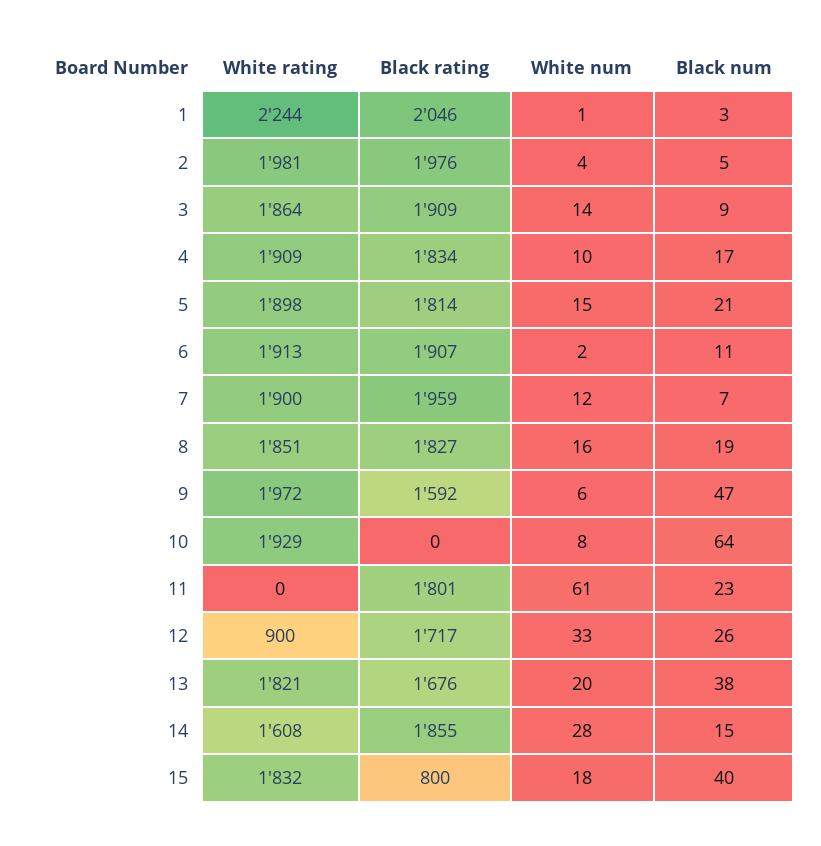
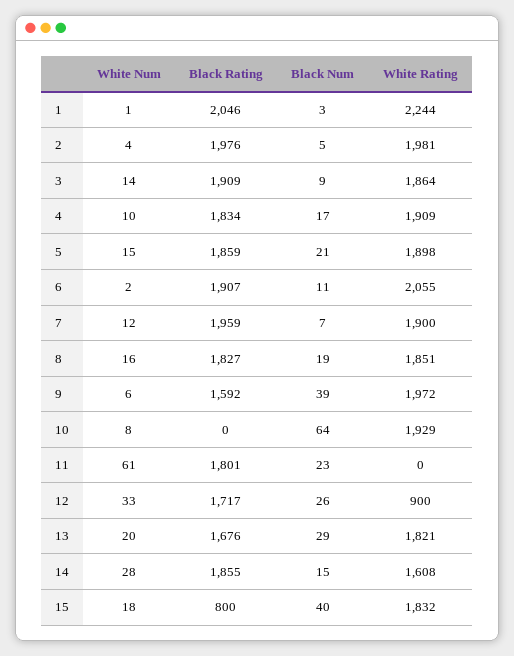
  {
    "White rating": {
      "1": 2244,
      "2": 1981,
      "3": 1864,
      "4": 1909,
      "5": 1898,
-     "6": 1913,
+     "6": 2055,
      "7": 1900,
      "8": 1851,
      "9": 1972,
      "10": 1929,
      "11": 0,
      "12": 900,
      "13": 1821,
      "14": 1608,
      "15": 1832
    },
    "Black rating": {
      "1": 2046,
      "2": 1976,
      "3": 1909,
      "4": 1834,
-     "5": 1814,
+     "5": 1859,
      "6": 1907,
      "7": 1959,
      "8": 1827,
      "9": 1592,
      "10": 0,
      "11": 1801,
      "12": 1717,
      "13": 1676,
      "14": 1855,
      "15": 800
    },
    "White num": {
      "1": 1,
      "2": 4,
      "3": 14,
      "4": 10,
      "5": 15,
      "6": 2,
      "7": 12,
      "8": 16,
      "9": 6,
      "10": 8,
      "11": 61,
      "12": 33,
      "13": 20,
      "14": 28,
      "15": 18
    },
    "Black num": {
      "1": 3,
      "2": 5,
      "3": 9,
      "4": 17,
      "5": 21,
      "6": 11,
      "7": 7,
      "8": 19,
-     "9": 47,
+     "9": 39,
      "10": 64,
      "11": 23,
      "12": 26,
-     "13": 38,
+     "13": 29,
      "14": 15,
      "15": 40
    }
  }

